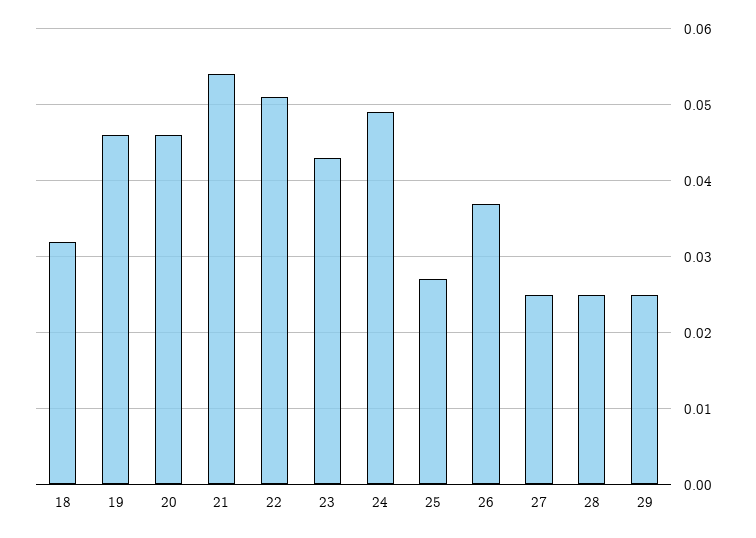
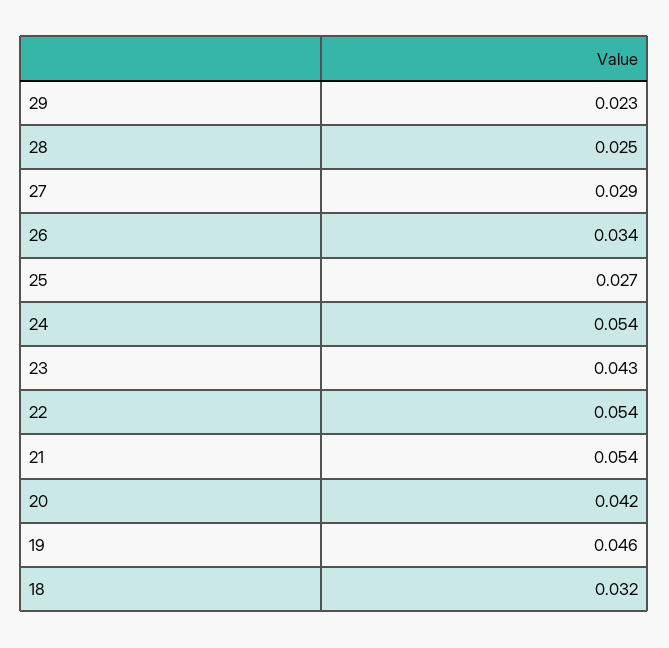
  {
    "18": 0.032,
    "19": 0.046,
-   "20": 0.046,
+   "20": 0.042,
    "21": 0.054,
-   "22": 0.051,
+   "22": 0.054,
    "23": 0.043,
-   "24": 0.049,
+   "24": 0.054,
    "25": 0.027,
-   "26": 0.037,
+   "26": 0.034,
-   "27": 0.025,
+   "27": 0.029,
    "28": 0.025,
-   "29": 0.025
+   "29": 0.023
  }

